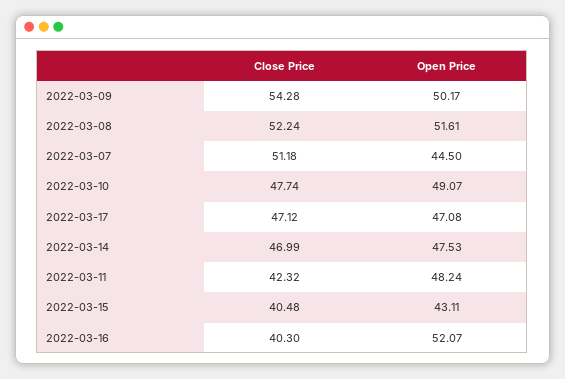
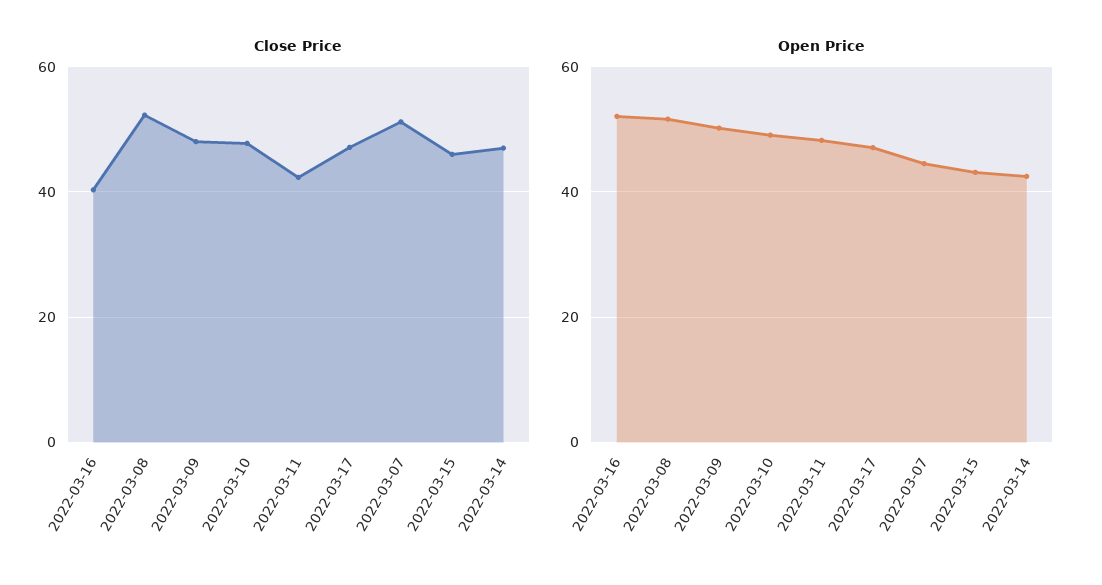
  {
    "Close Price": {
-     "2022-03-09": 54.28,
+     "2022-03-09": 48,
      "2022-03-08": 52.24,
      "2022-03-07": 51.18,
      "2022-03-10": 47.74,
      "2022-03-17": 47.12,
      "2022-03-14": 46.99,
      "2022-03-11": 42.32,
-     "2022-03-15": 40.48,
+     "2022-03-15": 46,
      "2022-03-16": 40.3
    },
    "Open Price": {
      "2022-03-09": 50.17,
      "2022-03-08": 51.61,
      "2022-03-07": 44.5,
      "2022-03-10": 49.07,
      "2022-03-17": 47.08,
-     "2022-03-14": 47.53,
+     "2022-03-14": 42,
      "2022-03-11": 48.24,
      "2022-03-15": 43.11,
      "2022-03-16": 52.07
    }
  }

